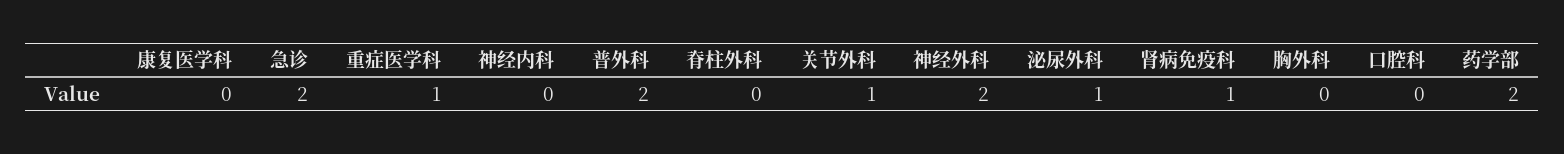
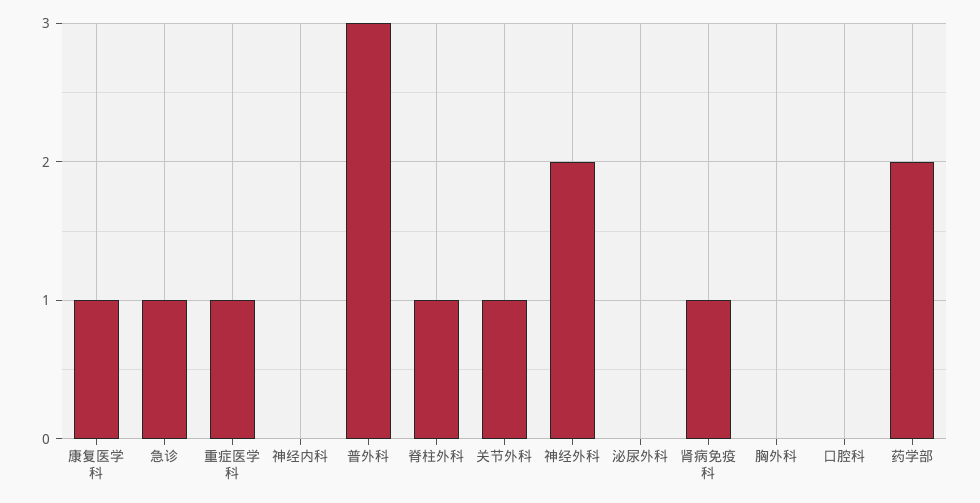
  {
-   "康复医学科": 0,
+   "康复医学科": 1,
-   "急诊": 2,
+   "急诊": 1,
    "重症医学科": 1,
    "神经内科": 0,
-   "普外科": 2,
+   "普外科": 3,
-   "脊柱外科": 0,
+   "脊柱外科": 1,
    "关节外科": 1,
    "神经外科": 2,
-   "泌尿外科": 1,
+   "泌尿外科": 0,
    "肾病免疫科": 1,
    "胸外科": 0,
    "口腔科": 0,
    "药学部": 2
  }

